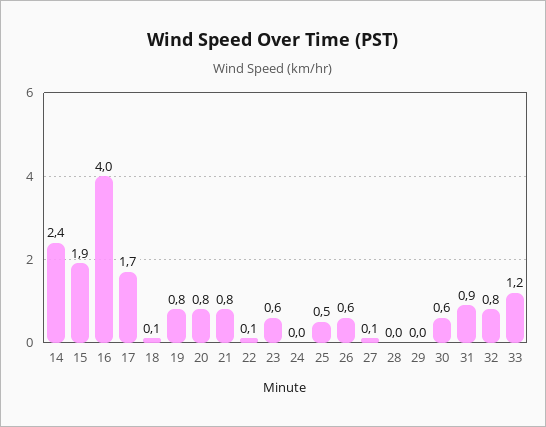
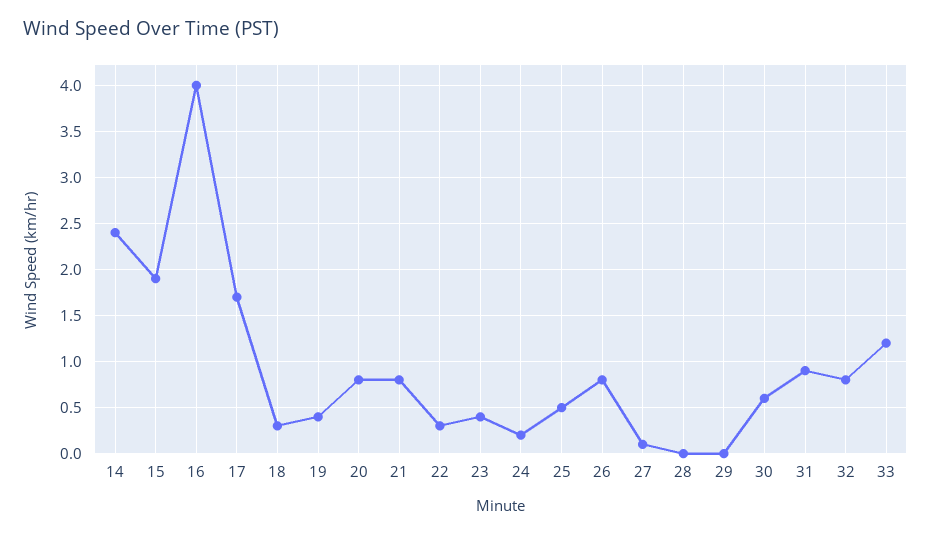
  {
    "14": 2.4,
    "15": 1.9,
    "16": 4,
    "17": 1.7,
-   "18": 0.1,
+   "18": 0.3,
-   "19": 0.8,
+   "19": 0.4,
    "20": 0.8,
    "21": 0.8,
-   "22": 0.1,
+   "22": 0.3,
-   "23": 0.6,
+   "23": 0.4,
-   "24": 0,
+   "24": 0.2,
    "25": 0.5,
-   "26": 0.6,
+   "26": 0.8,
    "27": 0.1,
    "28": 0,
    "29": 0,
    "30": 0.6,
    "31": 0.9,
    "32": 0.8,
    "33": 1.2
  }

